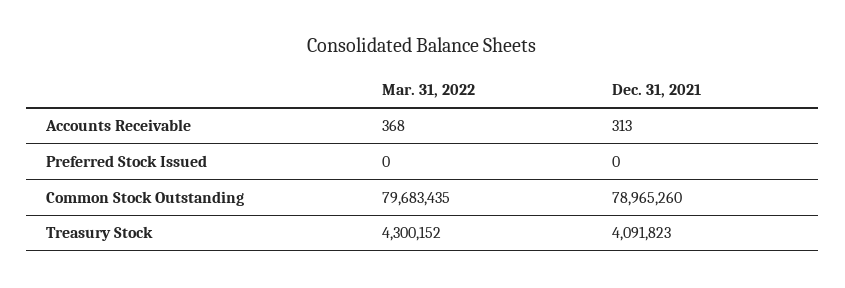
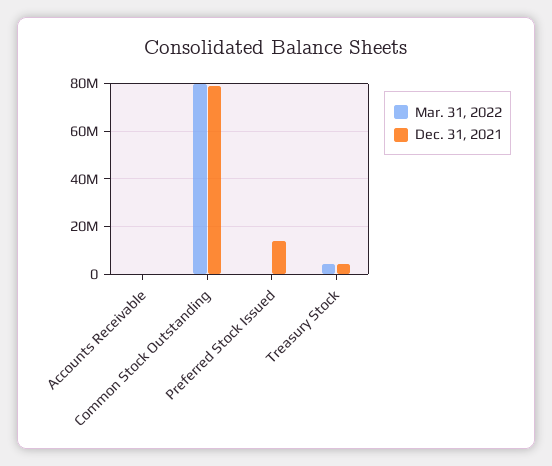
  {
    "Mar. 31, 2022": {
      "Accounts Receivable": 368,
      "Preferred Stock Issued": 0,
      "Common Stock Outstanding": 79683435,
      "Treasury Stock": 4300152
    },
    "Dec. 31, 2021": {
      "Accounts Receivable": 313,
-     "Preferred Stock Issued": 0,
+     "Preferred Stock Issued": 15000000,
      "Common Stock Outstanding": 78965260,
      "Treasury Stock": 4091823
    }
  }

